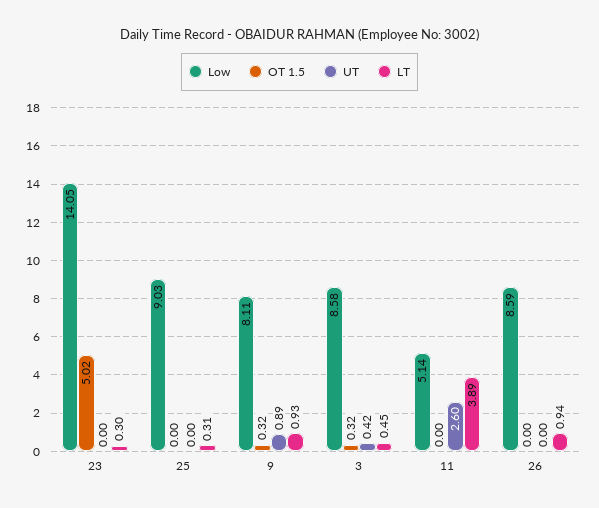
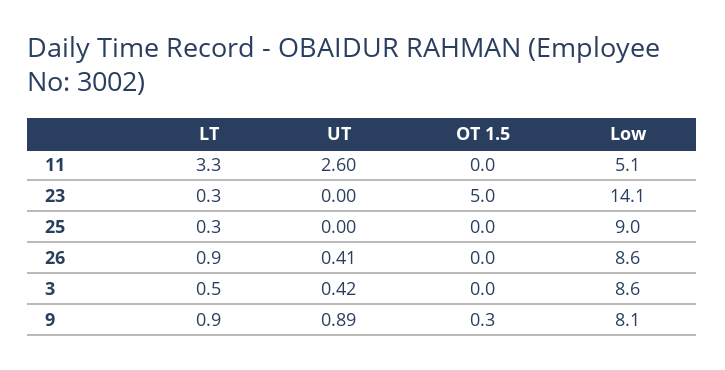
  {
    "Low": {
      "23": 14.05,
      "25": 9.03,
      "9": 8.11,
      "3": 8.58,
      "11": 5.14,
      "26": 8.59
    },
    "OT 1.5": {
      "23": 5.02,
      "25": 0,
      "9": 0.32,
-     "3": 0.32,
+     "3": 0,
      "11": 0,
      "26": 0
    },
    "UT": {
      "23": 0,
      "25": 0,
      "9": 0.89,
      "3": 0.42,
      "11": 2.6,
-     "26": 0
+     "26": 0.41
    },
    "LT": {
      "23": 0.3,
      "25": 0.31,
      "9": 0.93,
      "3": 0.45,
-     "11": 3.89,
+     "11": 3.3,
      "26": 0.94
    }
  }

